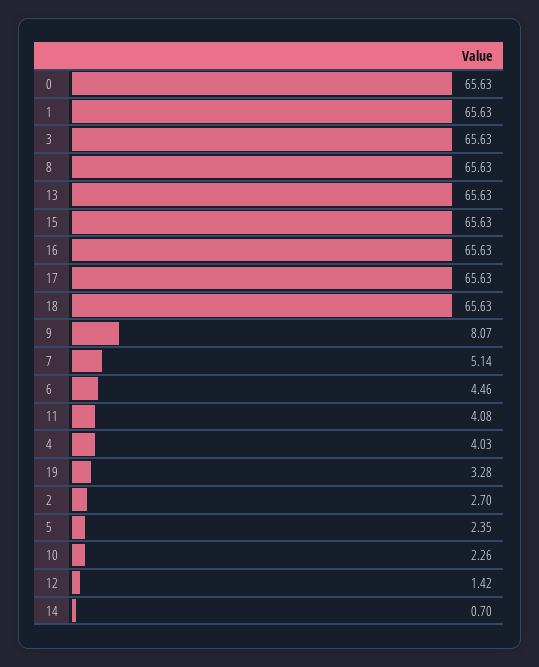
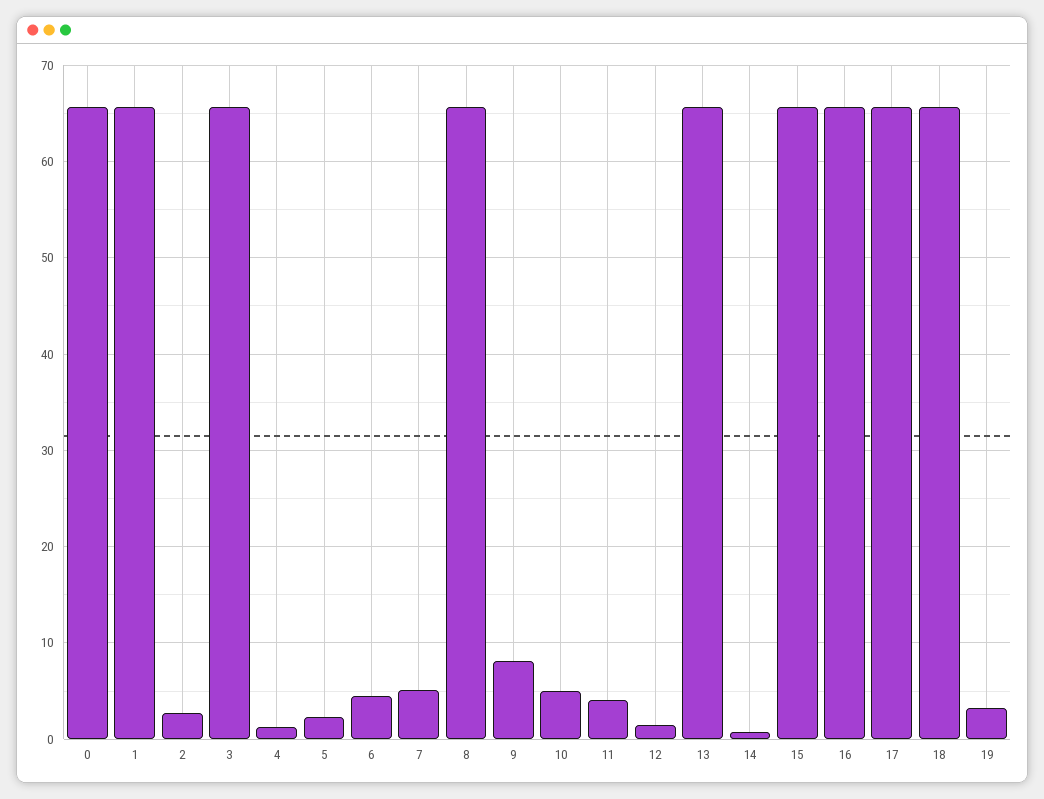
  {
    "0": 65.63,
    "1": 65.63,
    "3": 65.63,
    "8": 65.63,
    "13": 65.63,
    "15": 65.63,
    "16": 65.63,
    "17": 65.63,
    "18": 65.63,
    "9": 8.07,
    "7": 5.14,
    "6": 4.46,
    "11": 4.08,
-   "4": 4.03,
+   "4": 1,
    "19": 3.28,
    "2": 2.7,
    "5": 2.35,
-   "10": 2.26,
+   "10": 5,
    "12": 1.42,
    "14": 0.7
  }

